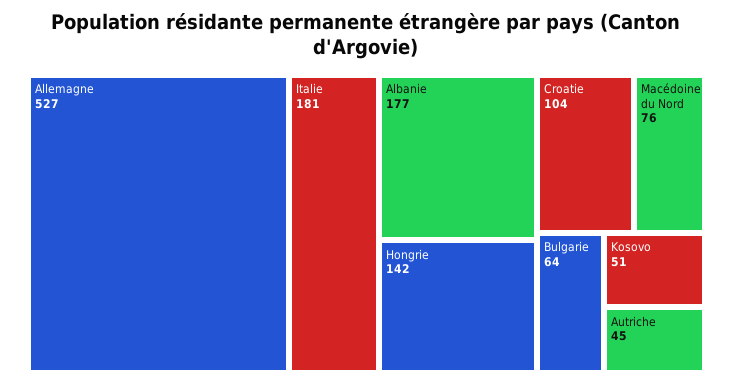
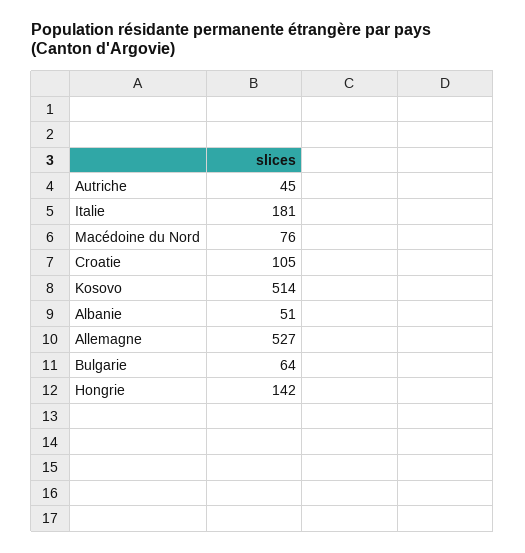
  {
    "Allemagne": 527,
    "Italie": 181,
-   "Albanie": 177,
+   "Albanie": 51,
    "Hongrie": 142,
-   "Croatie": 104,
+   "Croatie": 105,
    "Macédoine du Nord": 76,
    "Bulgarie": 64,
-   "Kosovo": 51,
+   "Kosovo": 514,
    "Autriche": 45
  }

